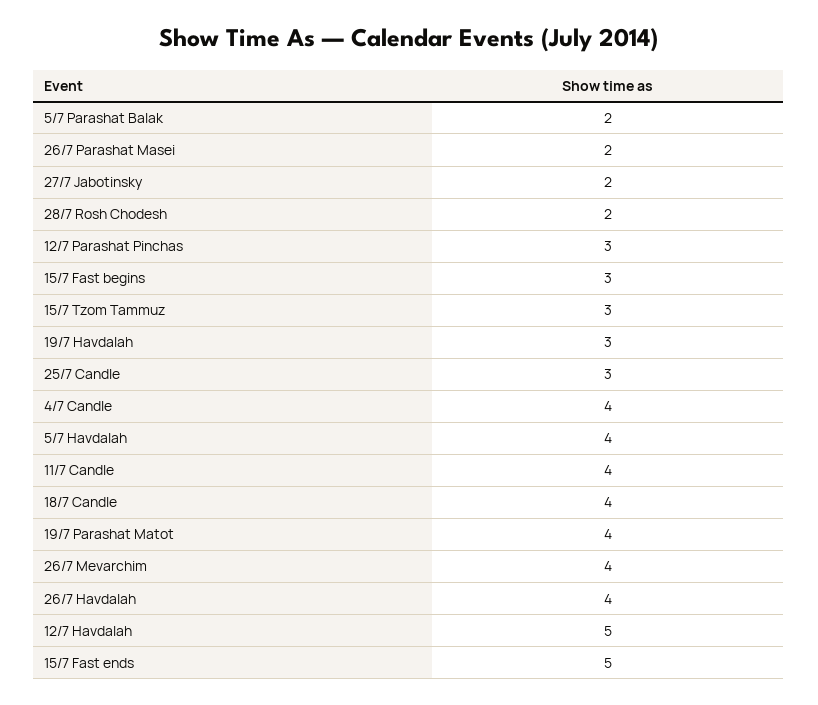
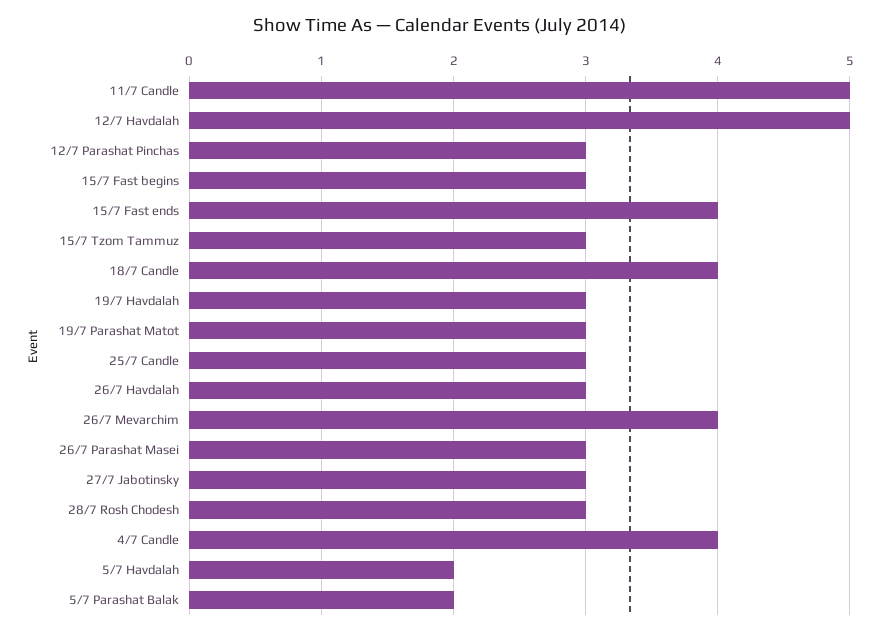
  {
    "5/7 Parashat Balak": 2,
-   "26/7 Parashat Masei": 2,
+   "26/7 Parashat Masei": 3,
-   "27/7 Jabotinsky": 2,
+   "27/7 Jabotinsky": 3,
-   "28/7 Rosh Chodesh": 2,
+   "28/7 Rosh Chodesh": 3,
    "12/7 Parashat Pinchas": 3,
    "15/7 Fast begins": 3,
    "15/7 Tzom Tammuz": 3,
    "19/7 Havdalah": 3,
    "25/7 Candle": 3,
    "4/7 Candle": 4,
-   "5/7 Havdalah": 4,
+   "5/7 Havdalah": 2,
-   "11/7 Candle": 4,
+   "11/7 Candle": 5,
    "18/7 Candle": 4,
-   "19/7 Parashat Matot": 4,
+   "19/7 Parashat Matot": 3,
    "26/7 Mevarchim": 4,
-   "26/7 Havdalah": 4,
+   "26/7 Havdalah": 3,
    "12/7 Havdalah": 5,
-   "15/7 Fast ends": 5
+   "15/7 Fast ends": 4
  }

